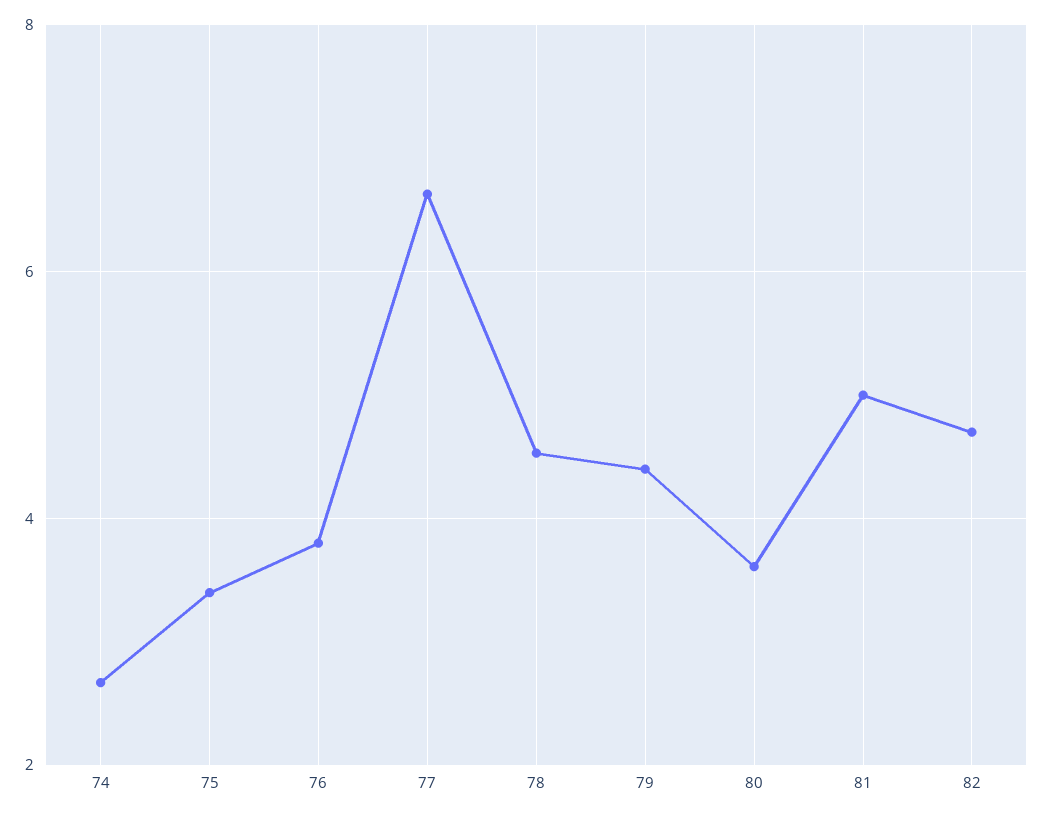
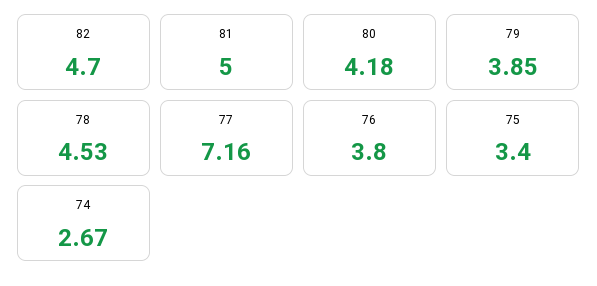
  {
    "74": 2.67,
    "75": 3.4,
    "76": 3.8,
-   "77": 6.6,
+   "77": 7.16,
    "78": 4.53,
-   "79": 4.4,
+   "79": 3.85,
-   "80": 3.6,
+   "80": 4.18,
    "81": 5,
    "82": 4.7
  }

